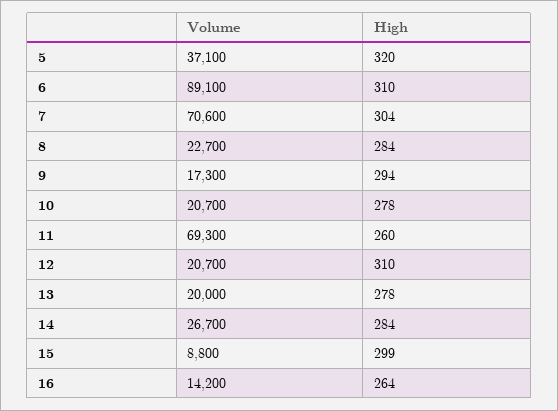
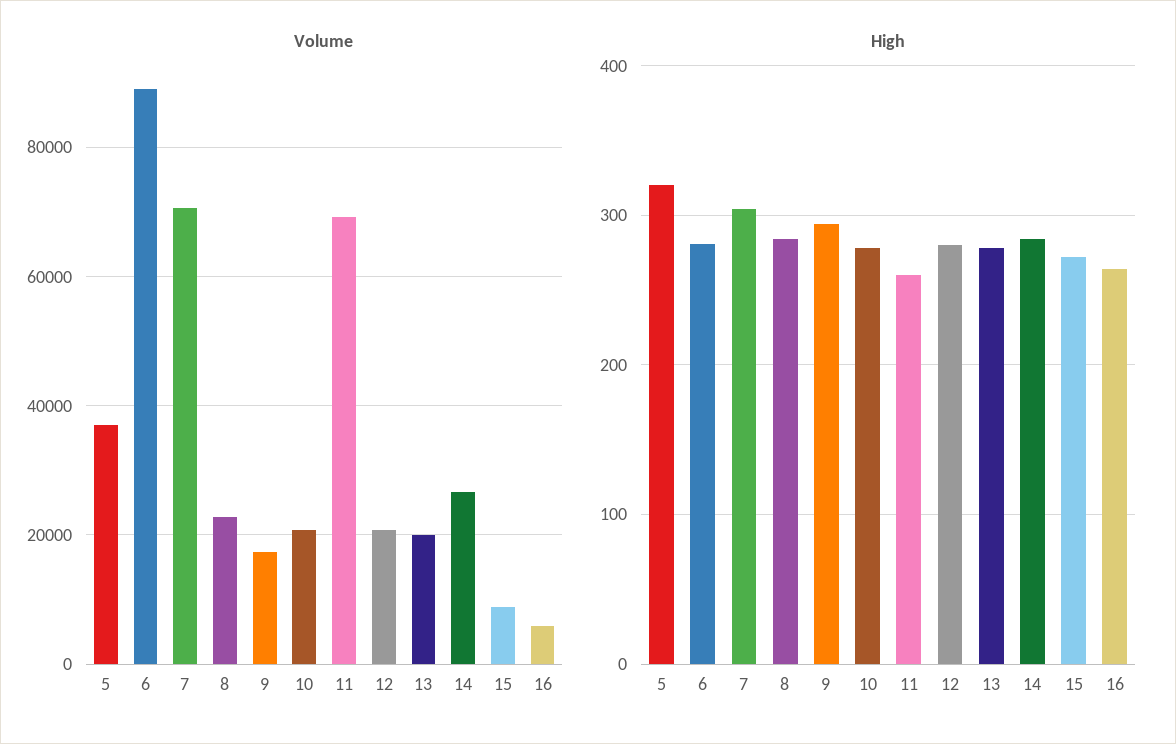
  {
    "Volume": {
      "5": 37100,
      "6": 89100,
      "7": 70600,
      "8": 22700,
      "9": 17300,
      "10": 20700,
      "11": 69300,
      "12": 20700,
      "13": 20000,
      "14": 26700,
      "15": 8800,
-     "16": 14200
+     "16": 6000
    },
    "High": {
      "5": 320,
-     "6": 310,
+     "6": 280,
      "7": 304,
      "8": 284,
      "9": 294,
      "10": 278,
      "11": 260,
-     "12": 310,
+     "12": 280,
      "13": 278,
      "14": 284,
-     "15": 299,
+     "15": 270,
      "16": 264
    }
  }

